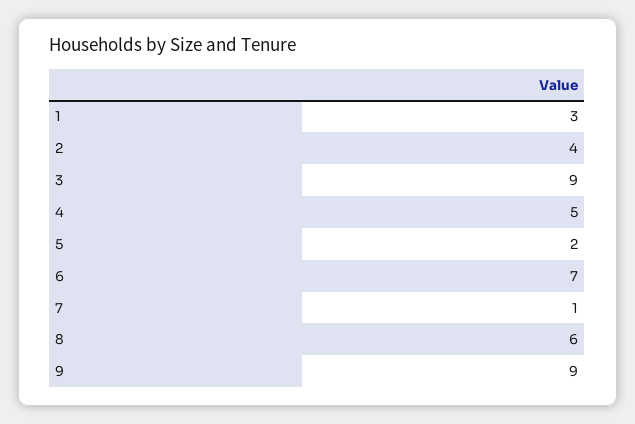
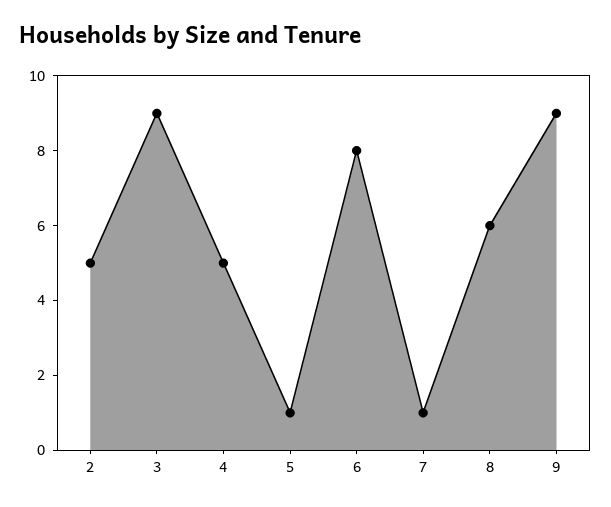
  {
-   "1": 3,
-   "2": 4,
+   "2": 5,
    "3": 9,
    "4": 5,
-   "5": 2,
+   "5": 1,
-   "6": 7,
+   "6": 8,
    "7": 1,
    "8": 6,
    "9": 9
  }

